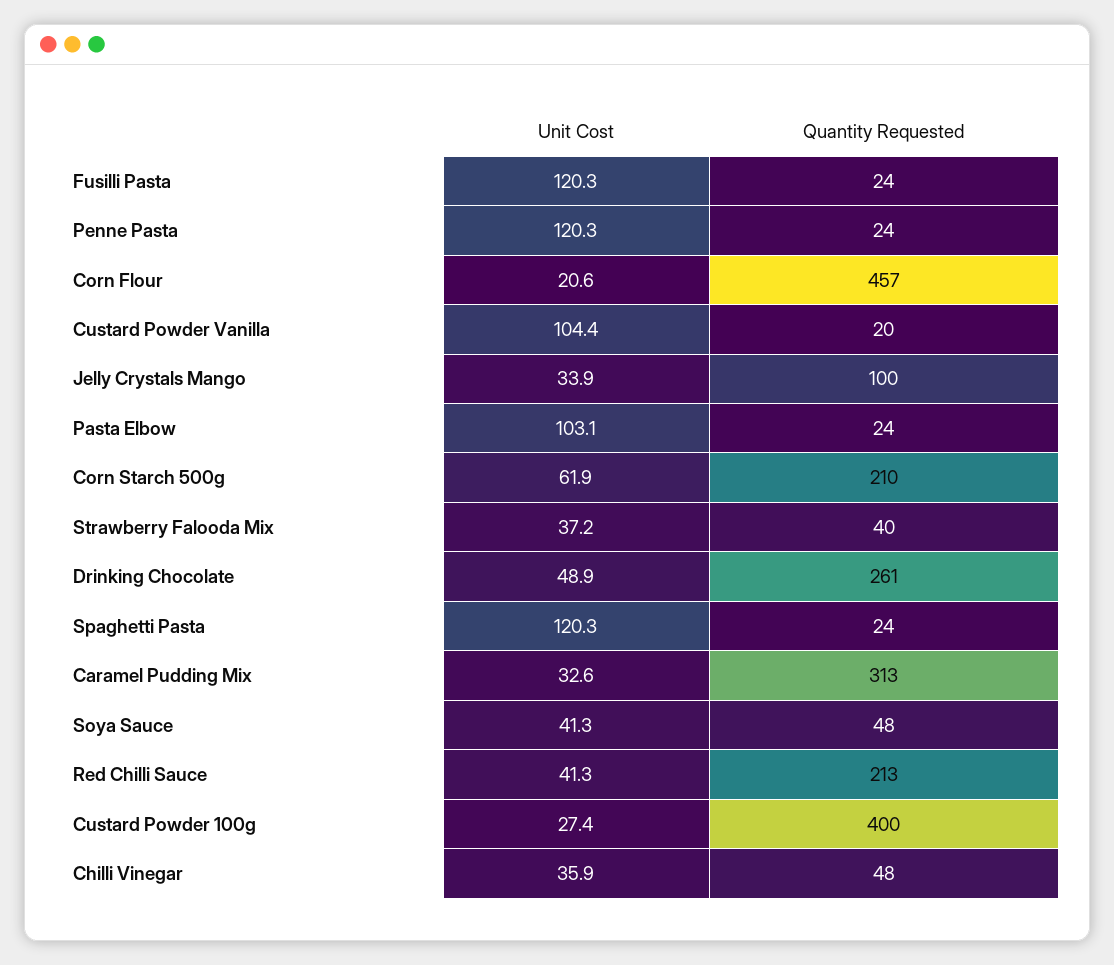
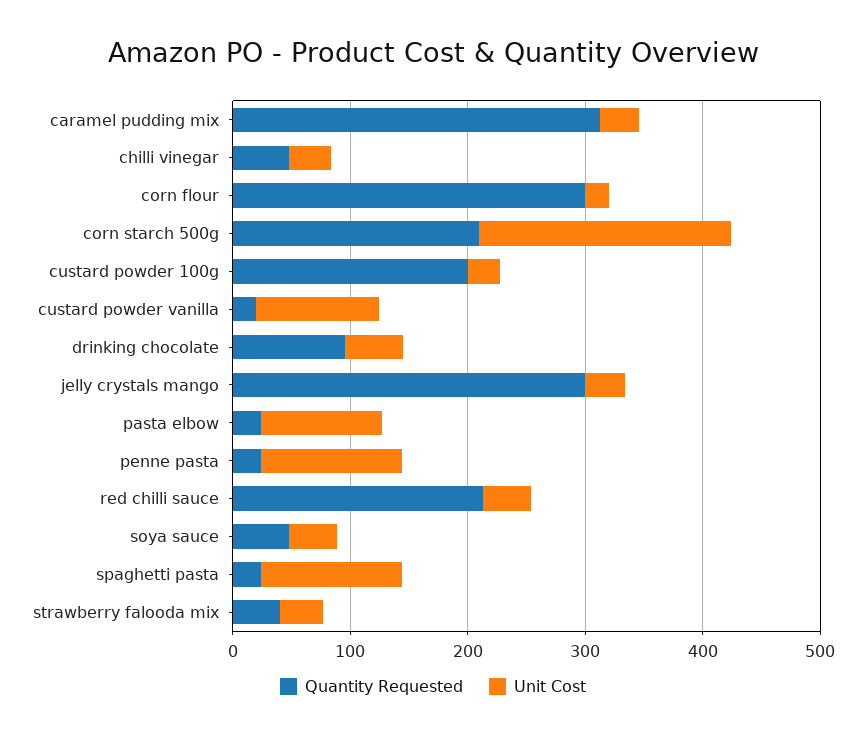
  {
    "Unit Cost": {
-     "Fusilli Pasta": 120.3,
      "Penne Pasta": 120.3,
      "Corn Flour": 20.6,
      "Custard Powder Vanilla": 104.4,
      "Jelly Crystals Mango": 33.9,
      "Pasta Elbow": 103.1,
-     "Corn Starch 500g": 61.9,
+     "Corn Starch 500g": 220,
      "Strawberry Falooda Mix": 37.2,
      "Drinking Chocolate": 48.9,
      "Spaghetti Pasta": 120.3,
      "Caramel Pudding Mix": 32.6,
      "Soya Sauce": 41.3,
      "Red Chilli Sauce": 41.3,
      "Custard Powder 100g": 27.4,
      "Chilli Vinegar": 35.9
    },
    "Quantity Requested": {
-     "Fusilli Pasta": 24,
      "Penne Pasta": 24,
-     "Corn Flour": 457,
+     "Corn Flour": 300,
      "Custard Powder Vanilla": 20,
-     "Jelly Crystals Mango": 100,
+     "Jelly Crystals Mango": 300,
      "Pasta Elbow": 24,
      "Corn Starch 500g": 210,
      "Strawberry Falooda Mix": 40,
-     "Drinking Chocolate": 261,
+     "Drinking Chocolate": 100,
      "Spaghetti Pasta": 24,
      "Caramel Pudding Mix": 313,
      "Soya Sauce": 48,
      "Red Chilli Sauce": 213,
-     "Custard Powder 100g": 400,
+     "Custard Powder 100g": 200,
      "Chilli Vinegar": 48
    }
  }

